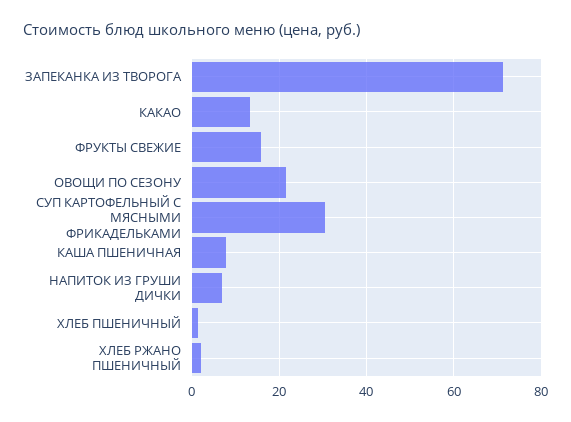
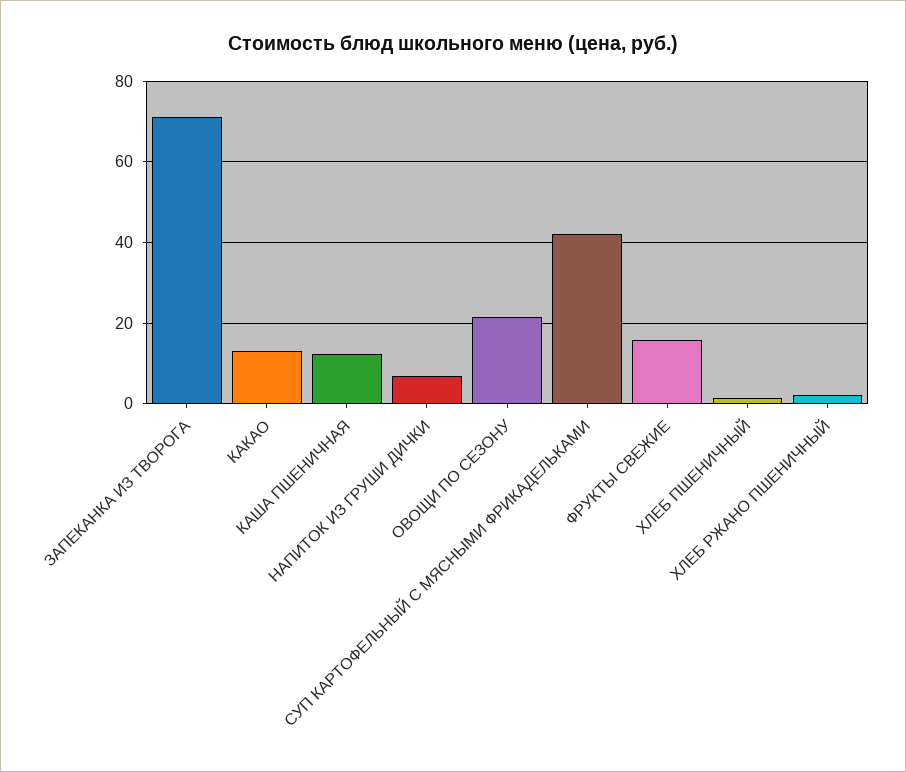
  {
    "ЗАПЕКАНКА ИЗ ТВОРОГА": 72,
    "КАКАО": 14,
    "ФРУКТЫ СВЕЖИЕ": 16,
    "ОВОЩИ ПО СЕЗОНУ": 22,
-   "СУП КАРТОФЕЛЬНЫЙ С МЯСНЫМИ ФРИКАДЕЛЬКАМИ": 30,
+   "СУП КАРТОФЕЛЬНЫЙ С МЯСНЫМИ ФРИКАДЕЛЬКАМИ": 42,
-   "КАША ПШЕНИЧНАЯ": 8,
+   "КАША ПШЕНИЧНАЯ": 12,
    "НАПИТОК ИЗ ГРУШИ ДИЧКИ": 8,
    "ХЛЕБ ПШЕНИЧНЫЙ": 2,
    "ХЛЕБ РЖАНО ПШЕНИЧНЫЙ": 2
  }

